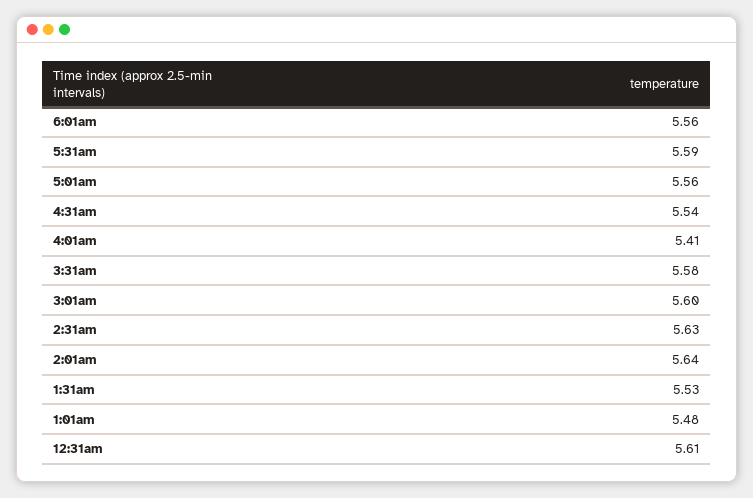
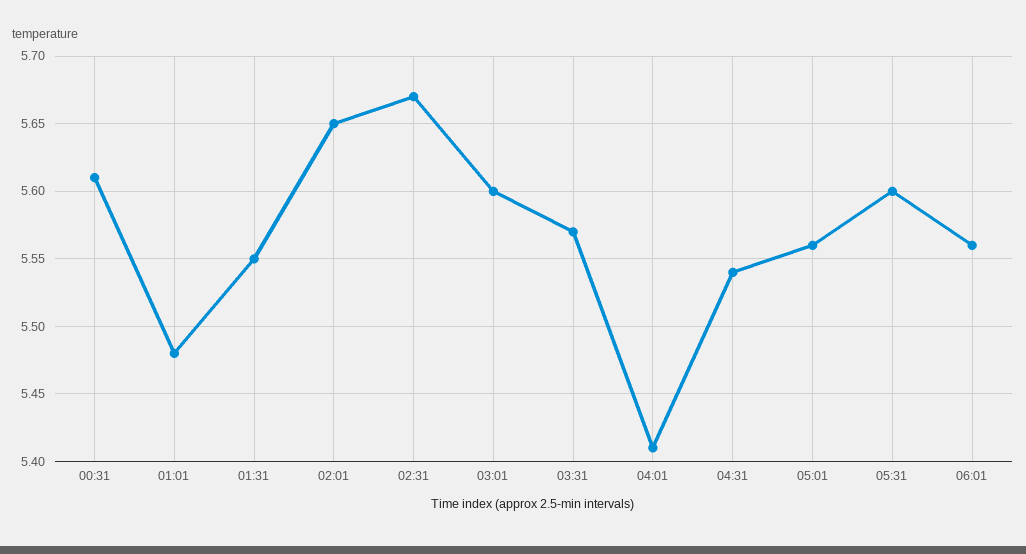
  {
    "6:01am": 5.56,
-   "5:31am": 5.59,
+   "5:31am": 5.6,
    "5:01am": 5.56,
    "4:31am": 5.54,
    "4:01am": 5.41,
-   "3:31am": 5.58,
+   "3:31am": 5.57,
    "3:01am": 5.6,
-   "2:31am": 5.63,
+   "2:31am": 5.67,
-   "2:01am": 5.64,
+   "2:01am": 5.65,
-   "1:31am": 5.53,
+   "1:31am": 5.55,
    "1:01am": 5.48,
    "12:31am": 5.61
  }

